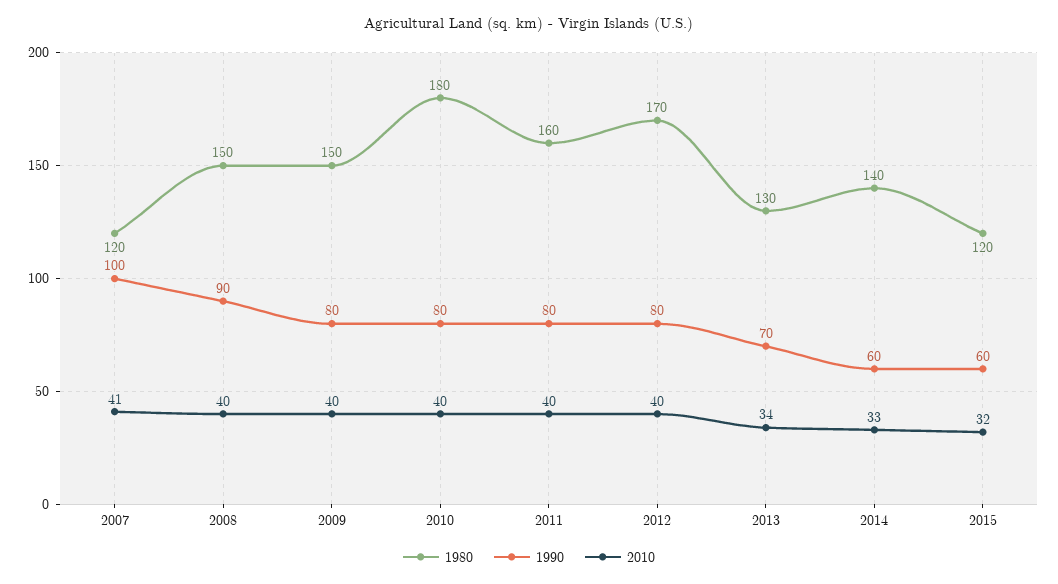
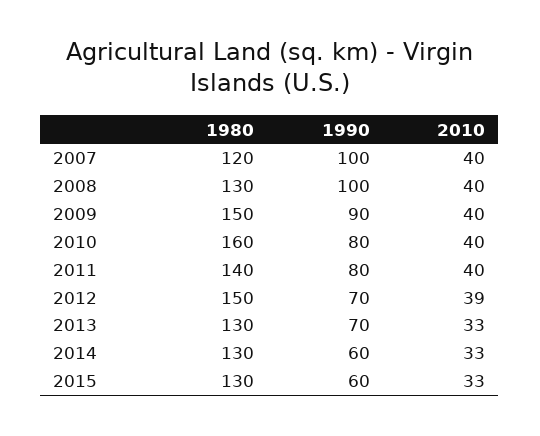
  {
    "1980": {
      "2007": 120,
-     "2008": 150,
+     "2008": 130,
      "2009": 150,
-     "2010": 180,
+     "2010": 160,
-     "2011": 160,
+     "2011": 140,
-     "2012": 170,
+     "2012": 150,
      "2013": 130,
-     "2014": 140,
+     "2014": 130,
-     "2015": 120
+     "2015": 130
    },
    "1990": {
      "2007": 100,
-     "2008": 90,
+     "2008": 100,
-     "2009": 80,
+     "2009": 90,
      "2010": 80,
      "2011": 80,
-     "2012": 80,
+     "2012": 70,
      "2013": 70,
      "2014": 60,
      "2015": 60
    },
    "2010": {
-     "2007": 41,
+     "2007": 40,
      "2008": 40,
      "2009": 40,
      "2010": 40,
      "2011": 40,
-     "2012": 40,
+     "2012": 39,
-     "2013": 34,
+     "2013": 33,
      "2014": 33,
-     "2015": 32
+     "2015": 33
    }
  }

